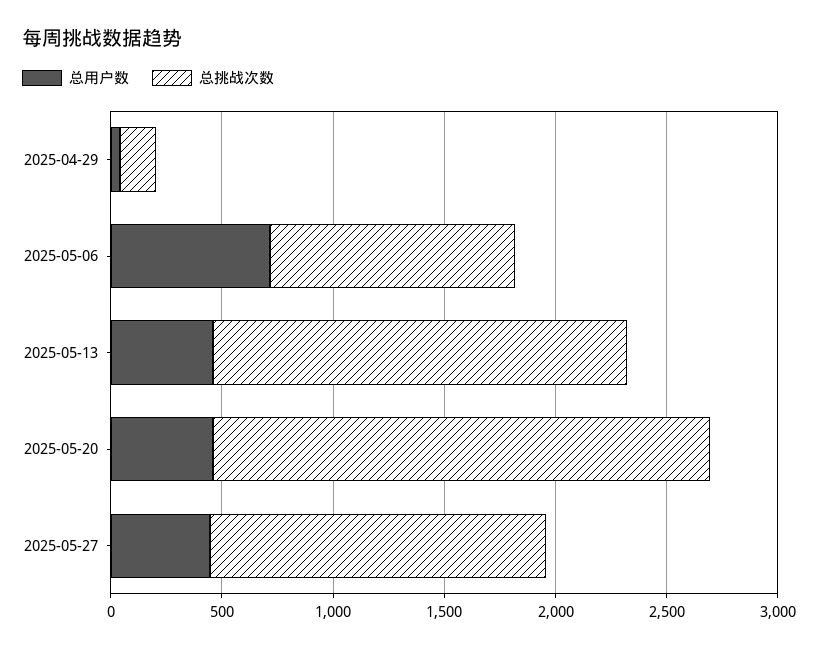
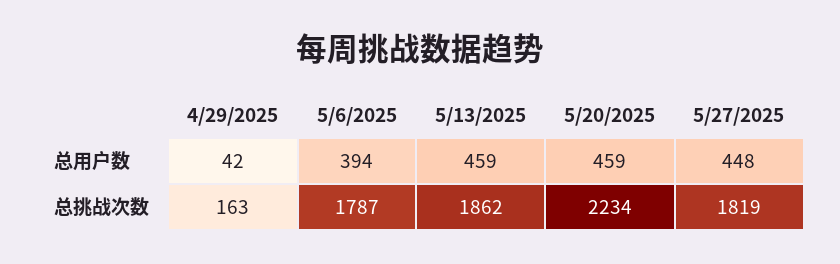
  {
    "总用户数": {
      "2025-04-29": 42,
-     "2025-05-06": 700,
+     "2025-05-06": 394,
      "2025-05-13": 459,
      "2025-05-20": 459,
      "2025-05-27": 448
    },
    "总挑战次数": {
      "2025-04-29": 163,
-     "2025-05-06": 1100,
+     "2025-05-06": 1787,
      "2025-05-13": 1862,
      "2025-05-20": 2234,
-     "2025-05-27": 1500
+     "2025-05-27": 1819
    }
  }

